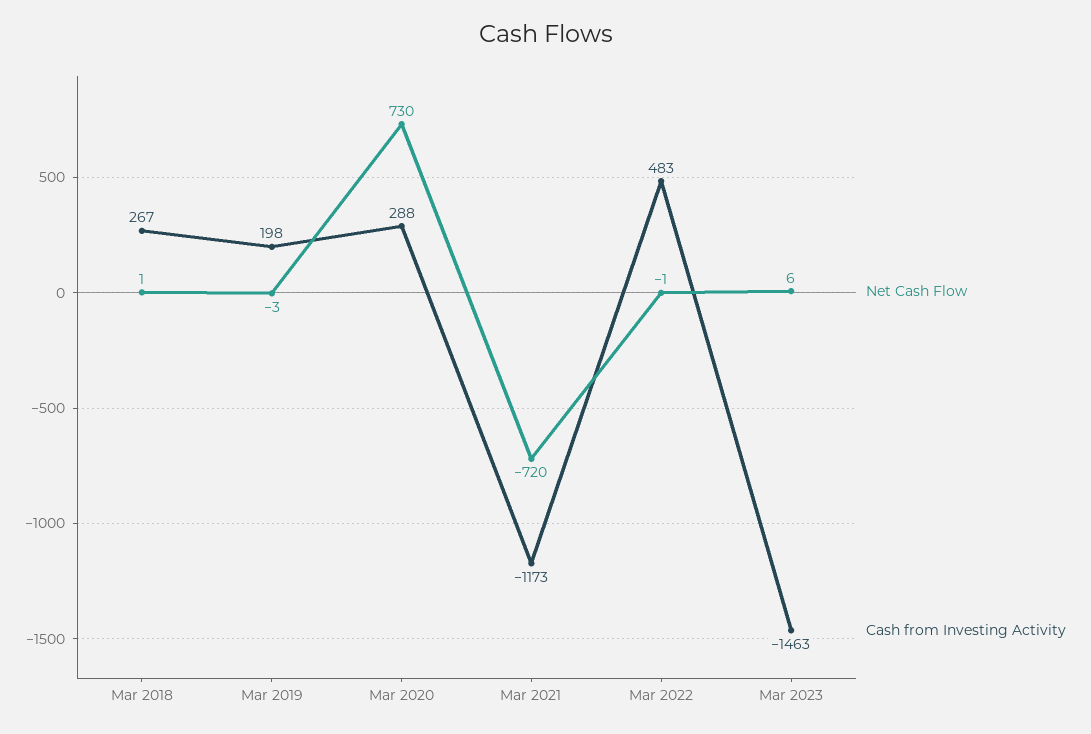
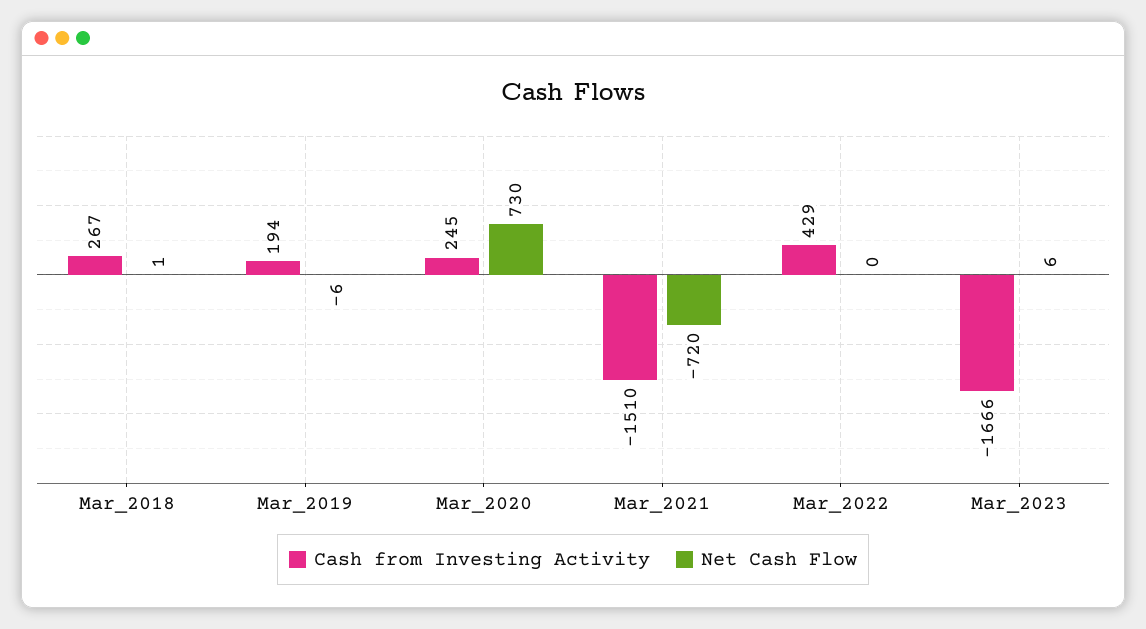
  {
    "Net Cash Flow": {
      "Mar 2018": 1,
-     "Mar 2019": -3,
+     "Mar 2019": -6,
      "Mar 2020": 730,
      "Mar 2021": -720,
-     "Mar 2022": -1,
+     "Mar 2022": 0,
      "Mar 2023": 6
    },
    "Cash from Investing Activity": {
      "Mar 2018": 267,
-     "Mar 2019": 198,
+     "Mar 2019": 194,
-     "Mar 2020": 288,
+     "Mar 2020": 245,
-     "Mar 2021": -1173,
+     "Mar 2021": -1510,
-     "Mar 2022": 483,
+     "Mar 2022": 429,
-     "Mar 2023": -1463
+     "Mar 2023": -1666
    }
  }

